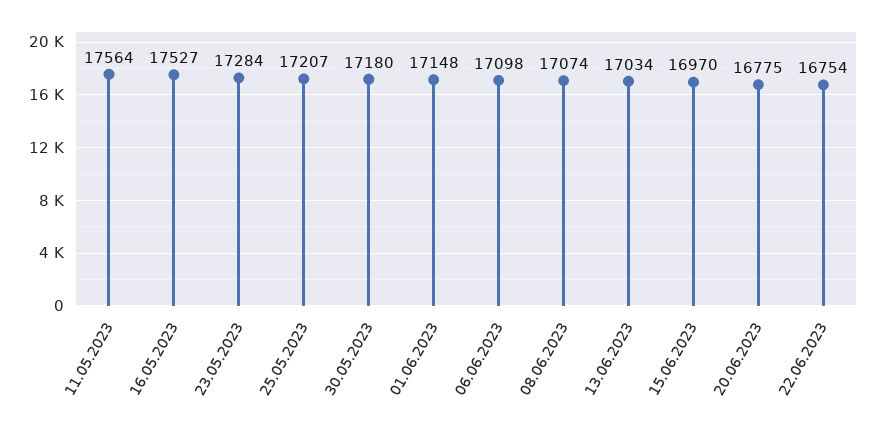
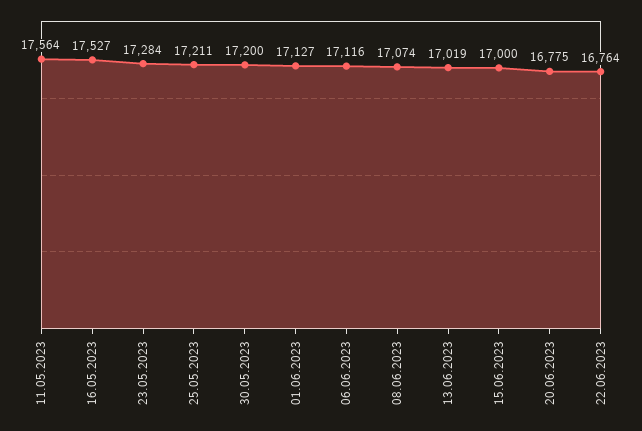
  {
    "11.05.2023": 17564,
    "16.05.2023": 17527,
    "23.05.2023": 17284,
-   "25.05.2023": 17207,
+   "25.05.2023": 17211,
-   "30.05.2023": 17180,
+   "30.05.2023": 17200,
-   "01.06.2023": 17148,
+   "01.06.2023": 17127,
-   "06.06.2023": 17098,
+   "06.06.2023": 17116,
    "08.06.2023": 17074,
-   "13.06.2023": 17034,
+   "13.06.2023": 17019,
-   "15.06.2023": 16970,
+   "15.06.2023": 17000,
    "20.06.2023": 16775,
-   "22.06.2023": 16754
+   "22.06.2023": 16764
  }

